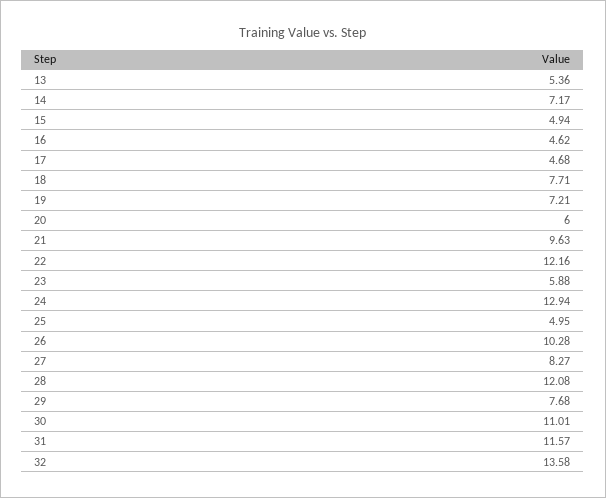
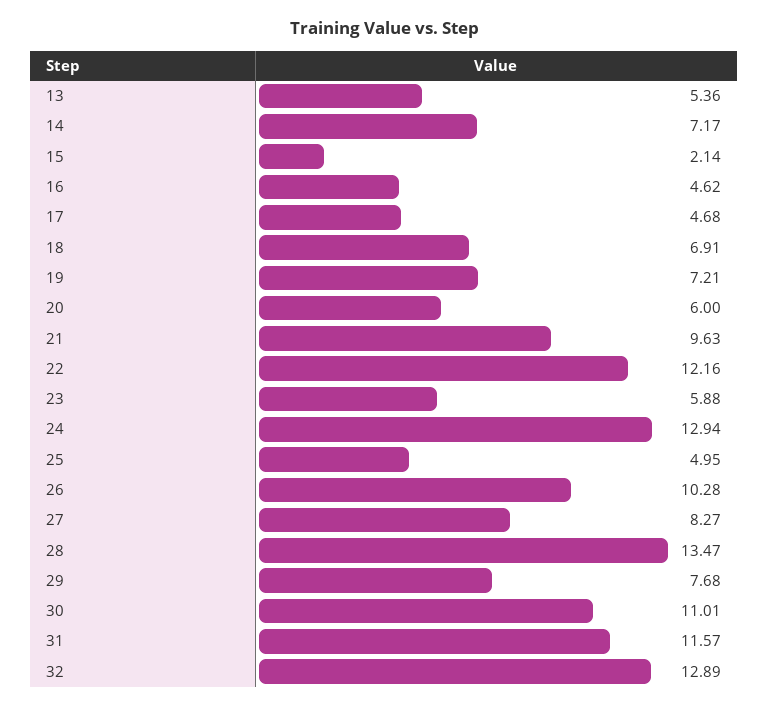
  {
    "13": 5.36,
    "14": 7.17,
-   "15": 4.94,
+   "15": 2.14,
    "16": 4.62,
    "17": 4.68,
-   "18": 7.71,
+   "18": 6.91,
    "19": 7.21,
    "20": 6,
    "21": 9.63,
    "22": 12.16,
    "23": 5.88,
    "24": 12.94,
    "25": 4.95,
    "26": 10.28,
    "27": 8.27,
-   "28": 12.08,
+   "28": 13.47,
    "29": 7.68,
    "30": 11.01,
    "31": 11.57,
-   "32": 13.58
+   "32": 12.89
  }

